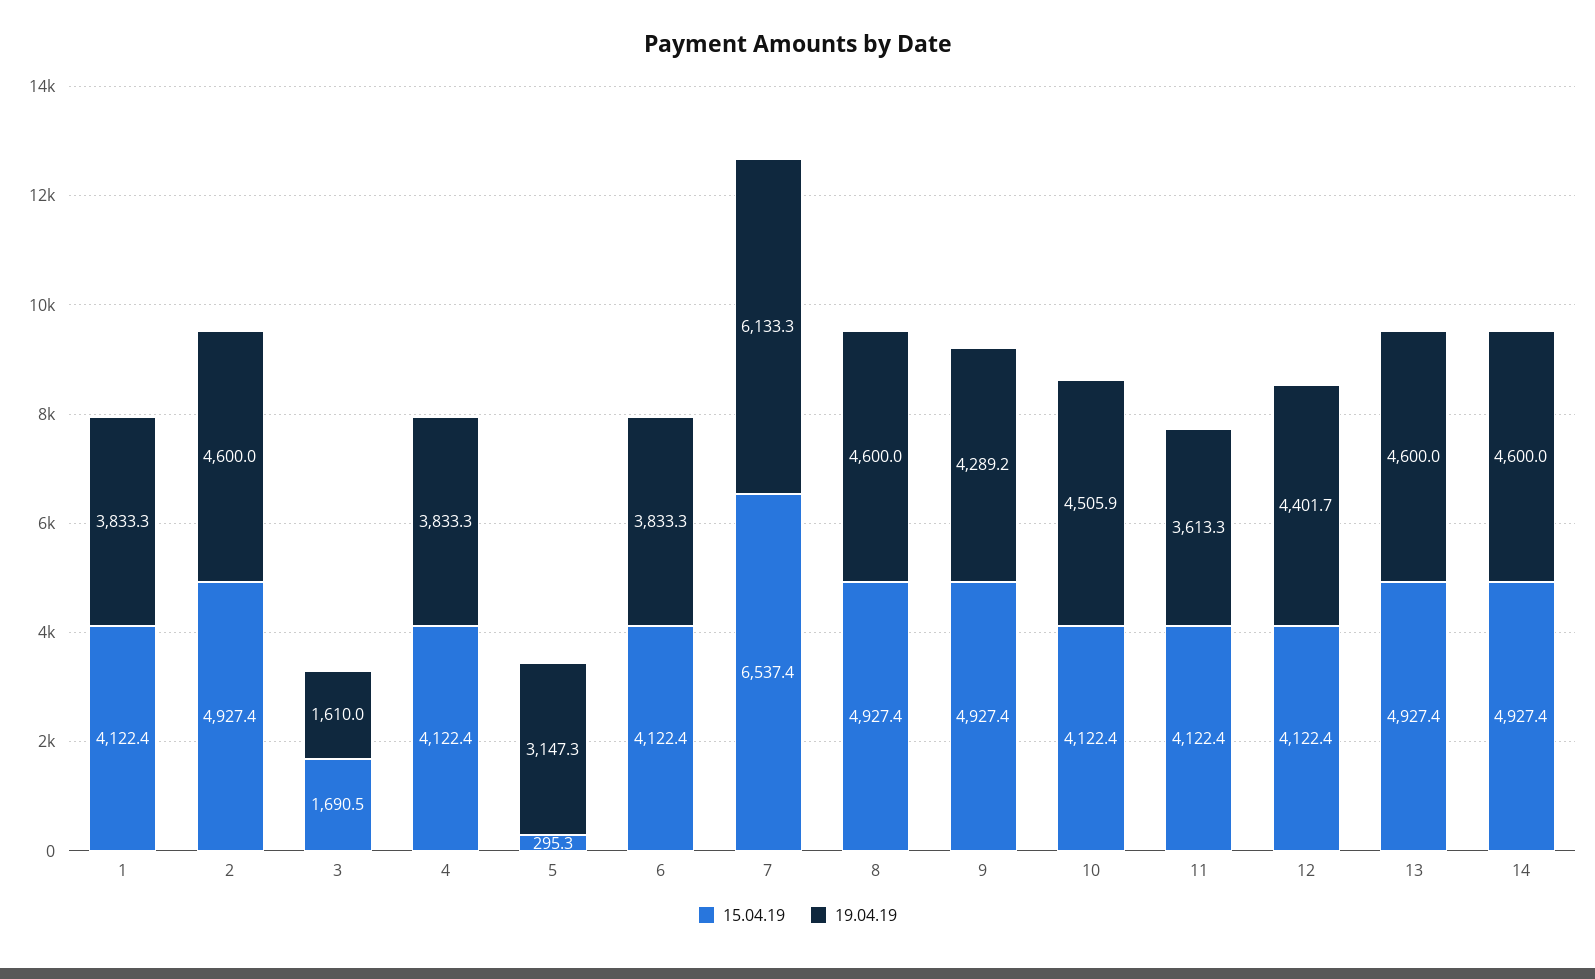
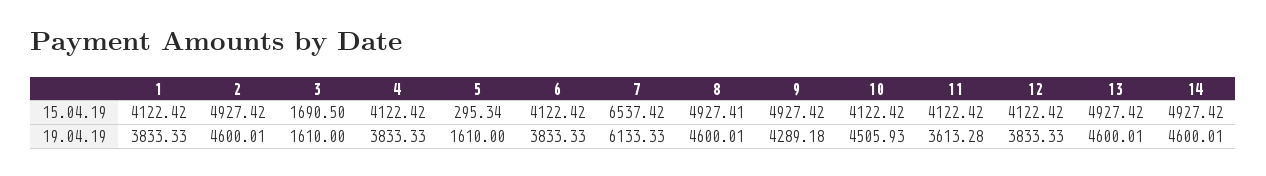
  {
    "15.04.19": {
      "1": 4122.42,
      "2": 4927.42,
      "3": 1690.5,
      "4": 4122.42,
      "5": 295.34,
      "6": 4122.42,
      "7": 6537.42,
      "8": 4927.41,
      "9": 4927.42,
      "10": 4122.42,
      "11": 4122.42,
      "12": 4122.42,
      "13": 4927.42,
      "14": 4927.42
    },
    "19.04.19": {
      "1": 3833.33,
      "2": 4600.01,
      "3": 1610,
      "4": 3833.33,
-     "5": 3147.3,
+     "5": 1610,
      "6": 3833.33,
      "7": 6133.33,
      "8": 4600.01,
      "9": 4289.18,
      "10": 4505.93,
      "11": 3613.28,
-     "12": 4401.7,
+     "12": 3833.33,
      "13": 4600.01,
      "14": 4600.01
    }
  }

